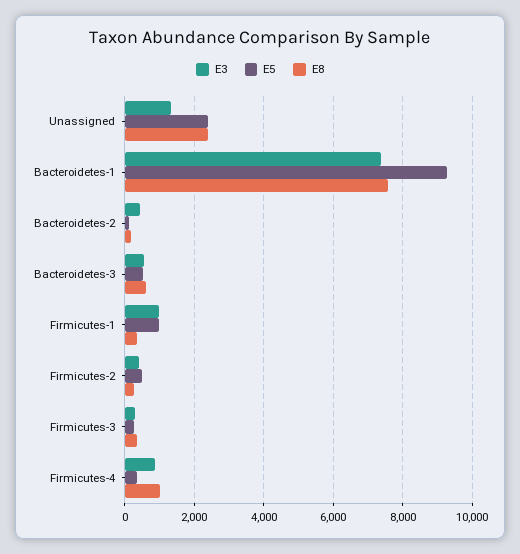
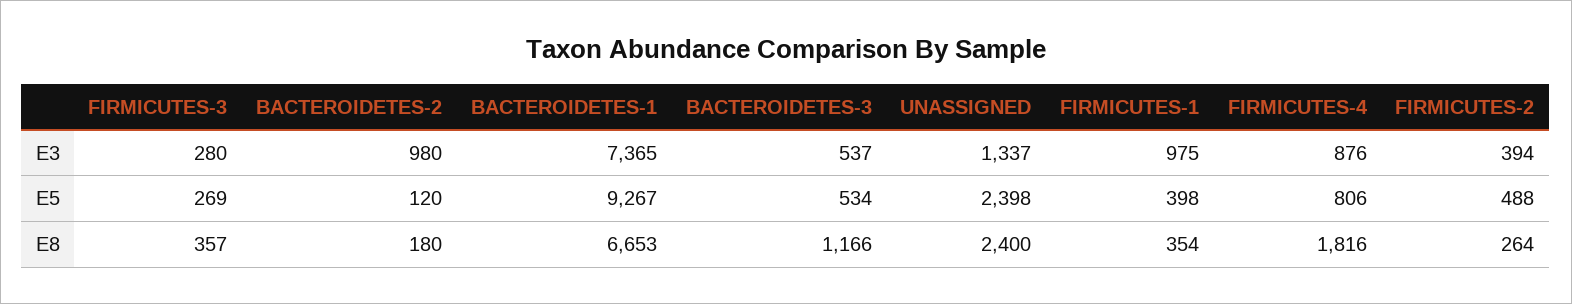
  {
    "E3": {
      "Unassigned": 1337,
      "Bacteroidetes-1": 7365,
-     "Bacteroidetes-2": 400,
+     "Bacteroidetes-2": 980,
      "Bacteroidetes-3": 537,
      "Firmicutes-1": 975,
      "Firmicutes-2": 394,
      "Firmicutes-3": 280,
      "Firmicutes-4": 876
    },
    "E5": {
      "Unassigned": 2398,
      "Bacteroidetes-1": 9267,
      "Bacteroidetes-2": 120,
      "Bacteroidetes-3": 534,
-     "Firmicutes-1": 1000,
+     "Firmicutes-1": 398,
      "Firmicutes-2": 488,
      "Firmicutes-3": 269,
-     "Firmicutes-4": 400
+     "Firmicutes-4": 806
    },
    "E8": {
      "Unassigned": 2400,
-     "Bacteroidetes-1": 7600,
+     "Bacteroidetes-1": 6653,
      "Bacteroidetes-2": 180,
-     "Bacteroidetes-3": 600,
+     "Bacteroidetes-3": 1166,
      "Firmicutes-1": 354,
      "Firmicutes-2": 264,
      "Firmicutes-3": 357,
-     "Firmicutes-4": 1000
+     "Firmicutes-4": 1816
    }
  }

